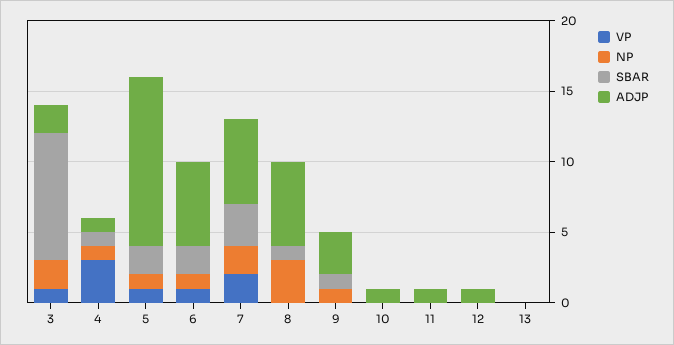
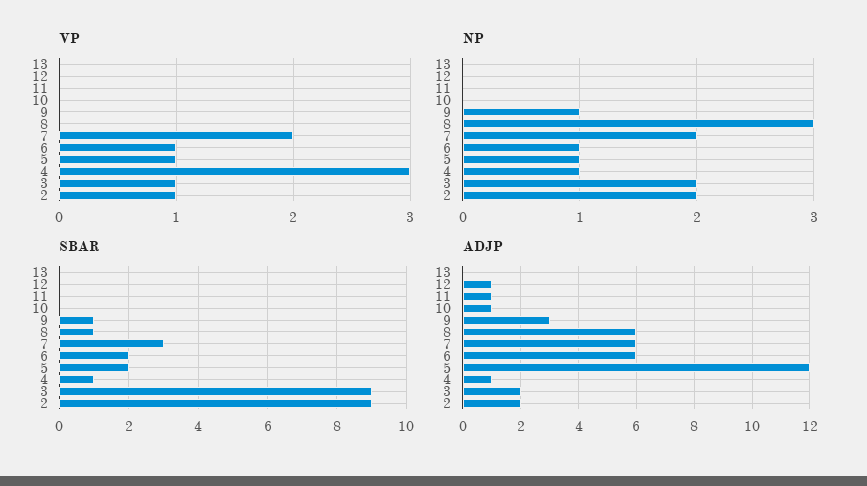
  {
    "VP": {
      "3": 1,
      "4": 3,
      "5": 1,
      "6": 1,
      "7": 2,
      "8": 0,
      "9": 0,
      "10": 0,
      "11": 0,
      "12": 0,
-     "13": 0
+     "13": 0,
+     "2": 1
    },
    "NP": {
      "3": 2,
      "4": 1,
      "5": 1,
      "6": 1,
      "7": 2,
      "8": 3,
      "9": 1,
      "10": 0,
      "11": 0,
      "12": 0,
-     "13": 0
+     "13": 0,
+     "2": 2
    },
    "SBAR": {
      "3": 9,
      "4": 1,
      "5": 2,
      "6": 2,
      "7": 3,
      "8": 1,
      "9": 1,
      "10": 0,
      "11": 0,
      "12": 0,
-     "13": 0
+     "13": 0,
+     "2": 9
    },
    "ADJP": {
      "3": 2,
      "4": 1,
      "5": 12,
      "6": 6,
      "7": 6,
      "8": 6,
      "9": 3,
      "10": 1,
      "11": 1,
      "12": 1,
-     "13": 0
+     "13": 0,
+     "2": 2
    }
  }

